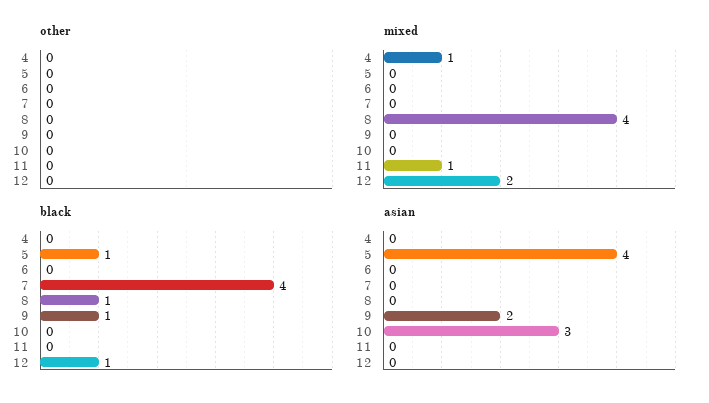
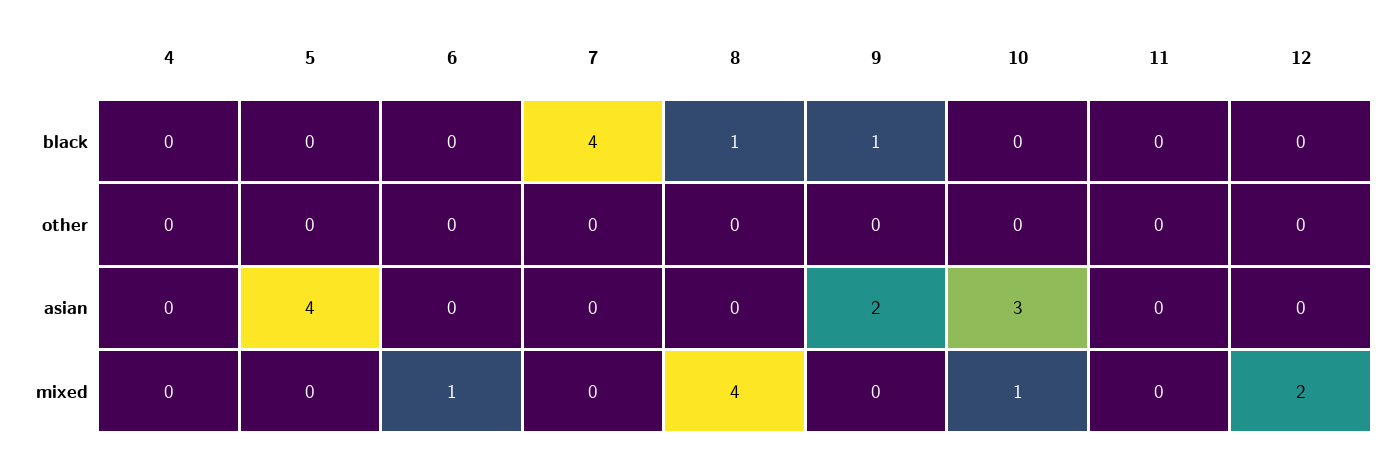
  {
    "other": {
      "4": 0,
      "5": 0,
      "6": 0,
      "7": 0,
      "8": 0,
      "9": 0,
      "10": 0,
      "11": 0,
      "12": 0
    },
    "mixed": {
-     "4": 1,
+     "4": 0,
      "5": 0,
-     "6": 0,
+     "6": 1,
      "7": 0,
      "8": 4,
      "9": 0,
-     "10": 0,
+     "10": 1,
-     "11": 1,
+     "11": 0,
      "12": 2
    },
    "black": {
      "4": 0,
-     "5": 1,
+     "5": 0,
      "6": 0,
      "7": 4,
      "8": 1,
      "9": 1,
      "10": 0,
      "11": 0,
-     "12": 1
+     "12": 0
    },
    "asian": {
      "4": 0,
      "5": 4,
      "6": 0,
      "7": 0,
      "8": 0,
      "9": 2,
      "10": 3,
      "11": 0,
      "12": 0
    }
  }

